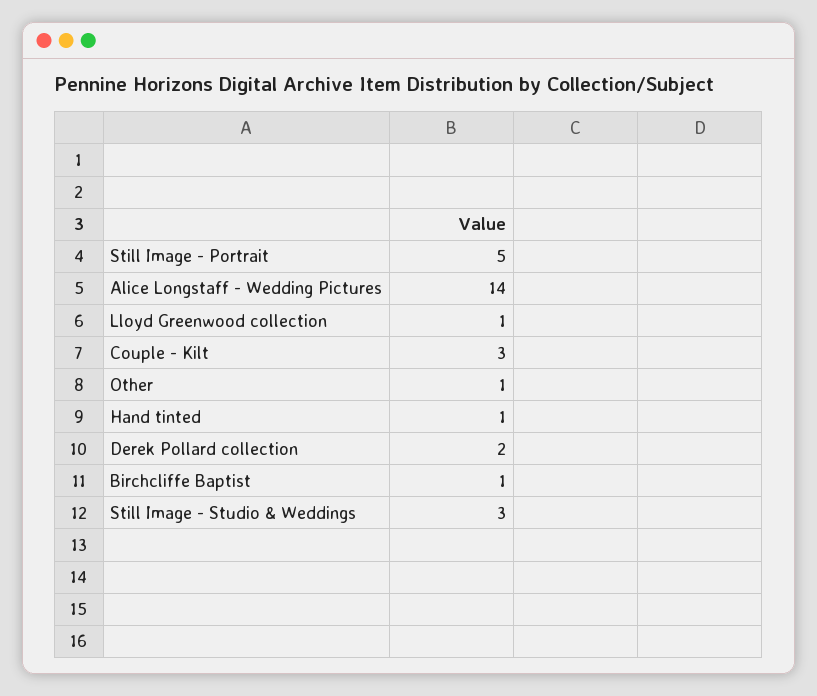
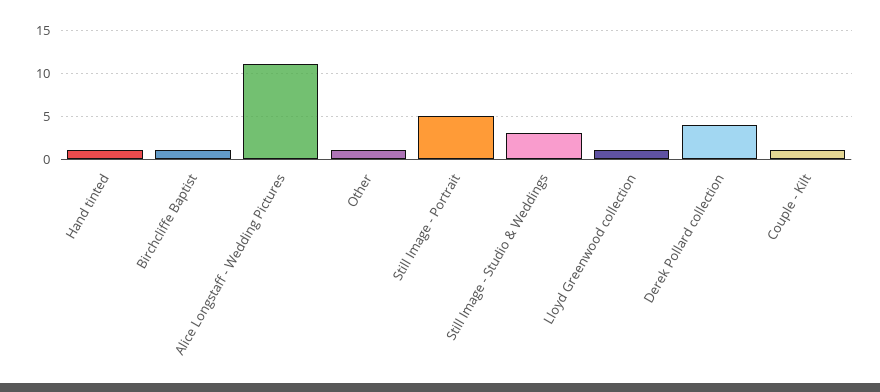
  {
    "Still Image - Portrait": 5,
-   "Alice Longstaff - Wedding Pictures": 14,
+   "Alice Longstaff - Wedding Pictures": 11,
    "Lloyd Greenwood collection": 1,
-   "Couple - Kilt": 3,
+   "Couple - Kilt": 1,
    "Other": 1,
    "Hand tinted": 1,
-   "Derek Pollard collection": 2,
+   "Derek Pollard collection": 4,
    "Birchcliffe Baptist": 1,
    "Still Image - Studio & Weddings": 3
  }

